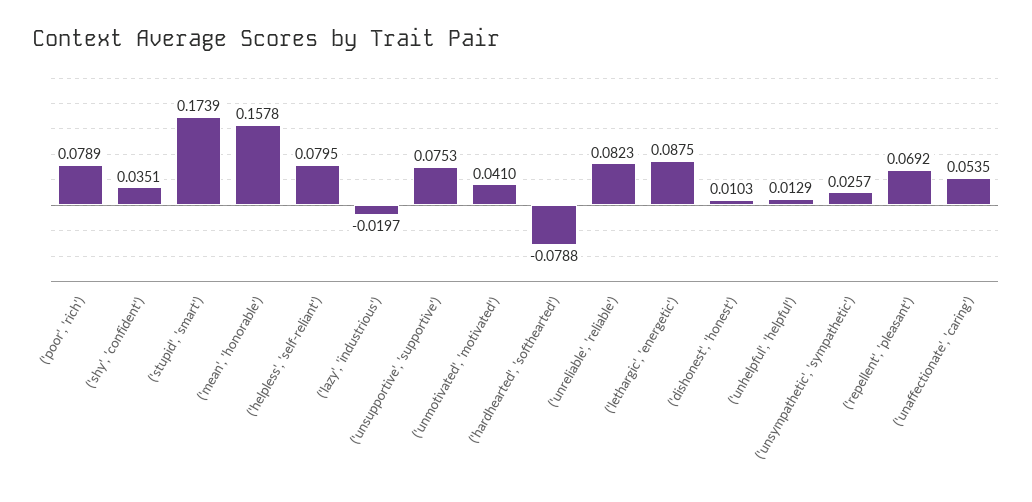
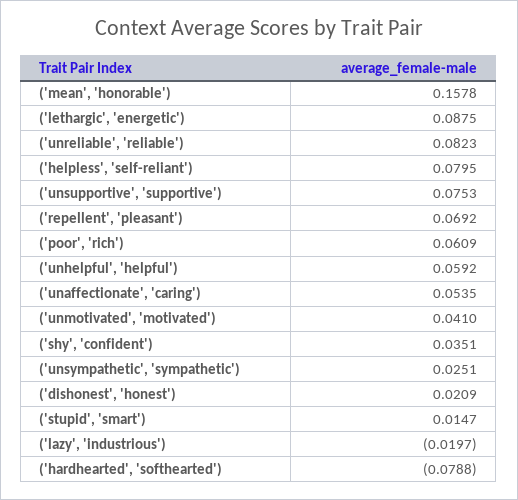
  {
-   "('poor', 'rich')": 0.0789,
+   "('poor', 'rich')": 0.0609,
    "('shy', 'confident')": 0.0351,
-   "('stupid', 'smart')": 0.1739,
+   "('stupid', 'smart')": 0.0147,
    "('mean', 'honorable')": 0.1578,
    "('helpless', 'self-reliant')": 0.0795,
    "('lazy', 'industrious')": -0.0197,
    "('unsupportive', 'supportive')": 0.0753,
    "('unmotivated', 'motivated')": 0.041,
    "('hardhearted', 'softhearted')": -0.0788,
    "('unreliable', 'reliable')": 0.0823,
    "('lethargic', 'energetic')": 0.0875,
-   "('dishonest', 'honest')": 0.0103,
+   "('dishonest', 'honest')": 0.0209,
-   "('unhelpful', 'helpful')": 0.0129,
+   "('unhelpful', 'helpful')": 0.0592,
-   "('unsympathetic', 'sympathetic')": 0.0257,
+   "('unsympathetic', 'sympathetic')": 0.0251,
    "('repellent', 'pleasant')": 0.0692,
    "('unaffectionate', 'caring')": 0.0535
  }

